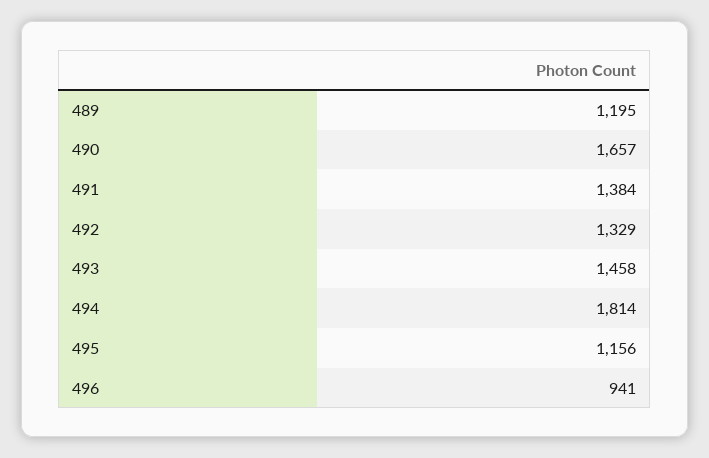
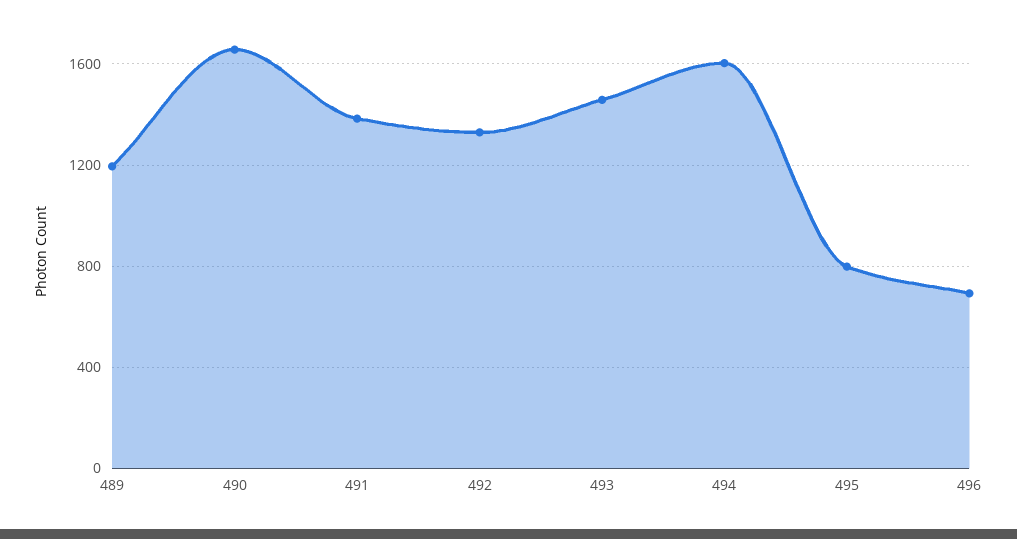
  {
    "489": 1195,
    "490": 1657,
    "491": 1384,
    "492": 1329,
    "493": 1458,
-   "494": 1814,
+   "494": 1600,
-   "495": 1156,
+   "495": 800,
-   "496": 941
+   "496": 700
  }

